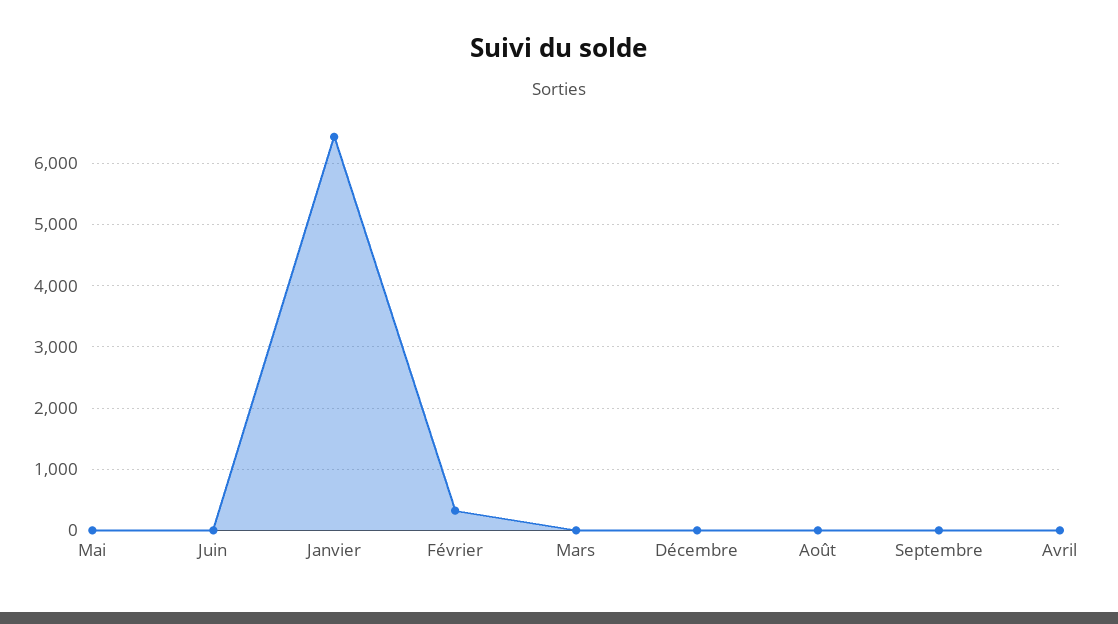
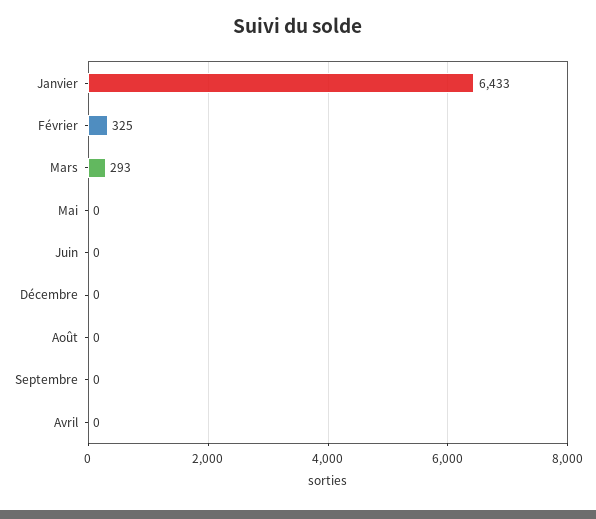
  {
    "Mai": 0,
    "Juin": 0,
    "Janvier": 6433,
    "Février": 325,
-   "Mars": 0,
+   "Mars": 293,
    "Décembre": 0,
    "Août": 0,
    "Septembre": 0,
    "Avril": 0
  }

